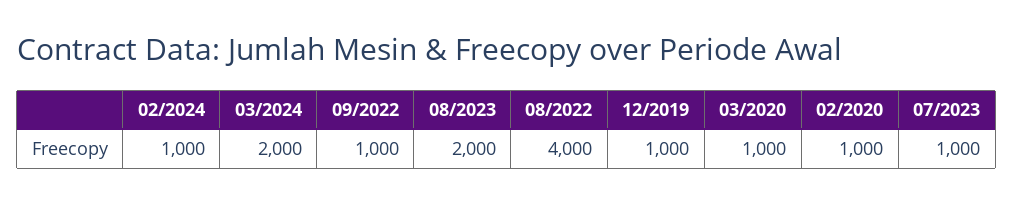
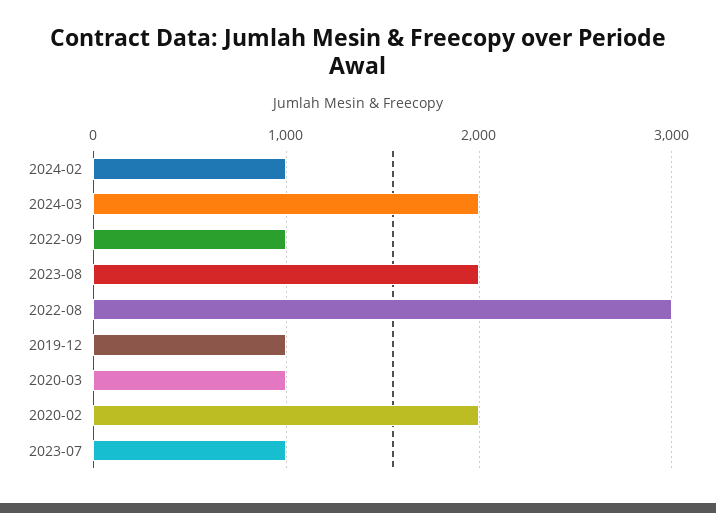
  {
    "02/2024": 1000,
    "03/2024": 2000,
    "09/2022": 1000,
    "08/2023": 2000,
-   "08/2022": 4000,
+   "08/2022": 3000,
    "12/2019": 1000,
    "03/2020": 1000,
-   "02/2020": 1000,
+   "02/2020": 2000,
    "07/2023": 1000
  }

